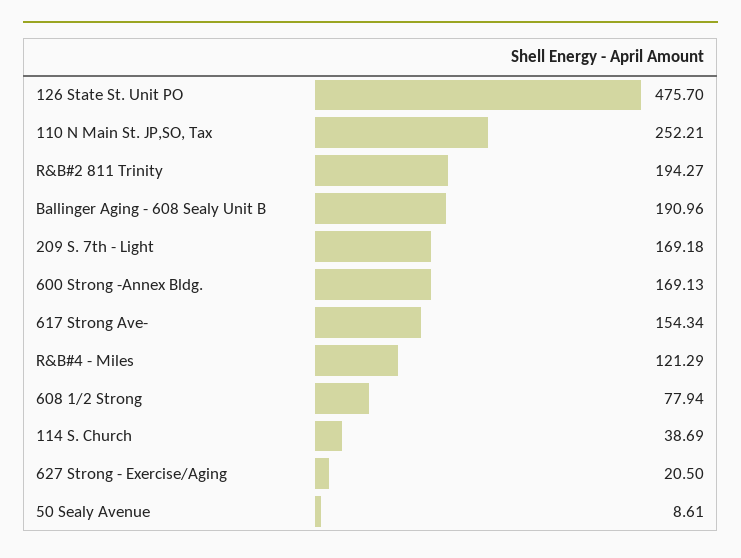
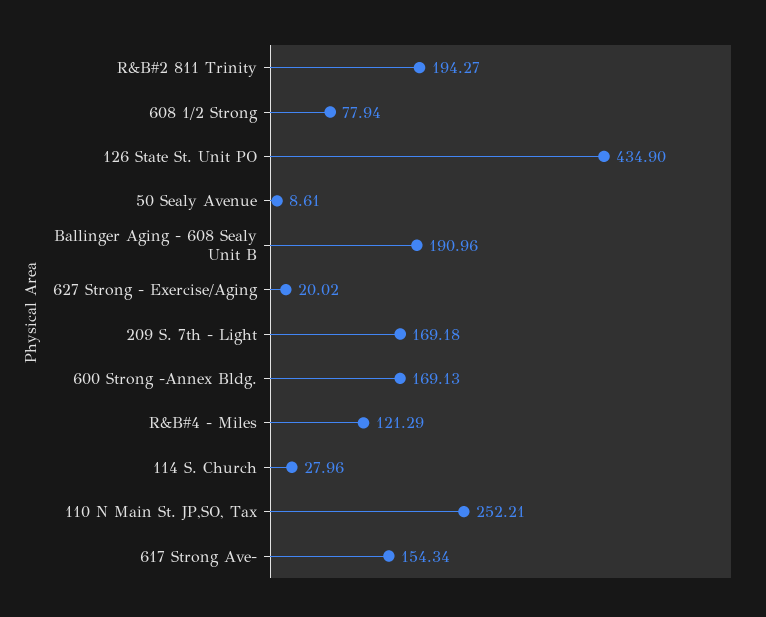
  {
-   "126 State St. Unit PO": 475.7,
+   "126 State St. Unit PO": 434.9,
    "110 N Main St. JP,SO, Tax": 252.21,
    "R&B#2 811 Trinity": 194.27,
    "Ballinger Aging - 608 Sealy Unit B": 190.96,
    "209 S. 7th - Light": 169.18,
    "600 Strong -Annex Bldg.": 169.13,
    "617 Strong Ave-": 154.34,
    "R&B#4 - Miles": 121.29,
    "608 1/2 Strong": 77.94,
-   "114 S. Church": 38.69,
+   "114 S. Church": 27.96,
-   "627 Strong - Exercise/Aging": 20.5,
+   "627 Strong - Exercise/Aging": 20.02,
    "50 Sealy Avenue": 8.61
  }

